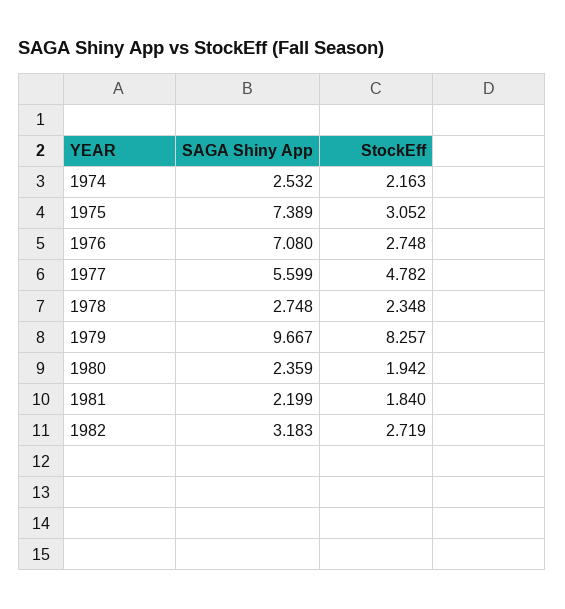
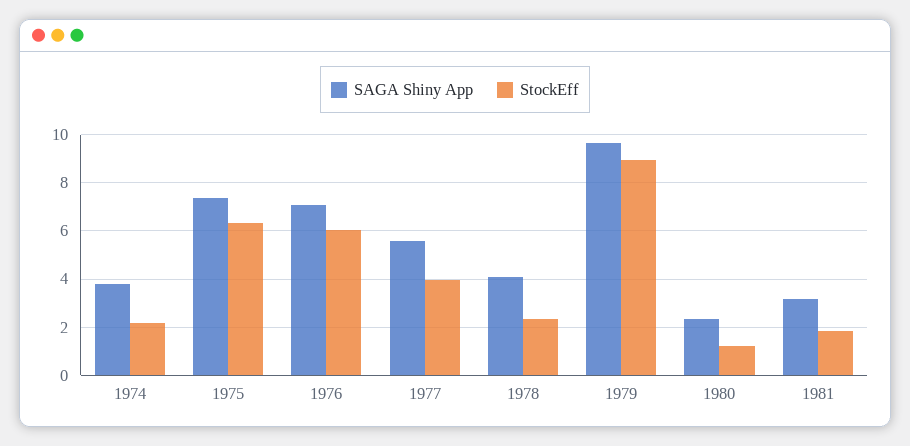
  {
    "SAGA Shiny App": {
-     "1974": 2.532,
+     "1974": 3.75,
      "1975": 7.389,
      "1976": 7.08,
      "1977": 5.599,
-     "1978": 2.748,
+     "1978": 4,
      "1979": 9.667,
      "1980": 2.359,
-     "1981": 2.199,
+     "1981": 3.25
-     "1982": 3.183
    },
    "StockEff": {
      "1974": 2.163,
-     "1975": 3.052,
+     "1975": 6.25,
-     "1976": 2.748,
+     "1976": 6,
-     "1977": 4.782,
+     "1977": 4,
      "1978": 2.348,
-     "1979": 8.257,
+     "1979": 9,
-     "1980": 1.942,
+     "1980": 1.25,
-     "1981": 1.84,
+     "1981": 1.84
-     "1982": 2.719
    }
  }

